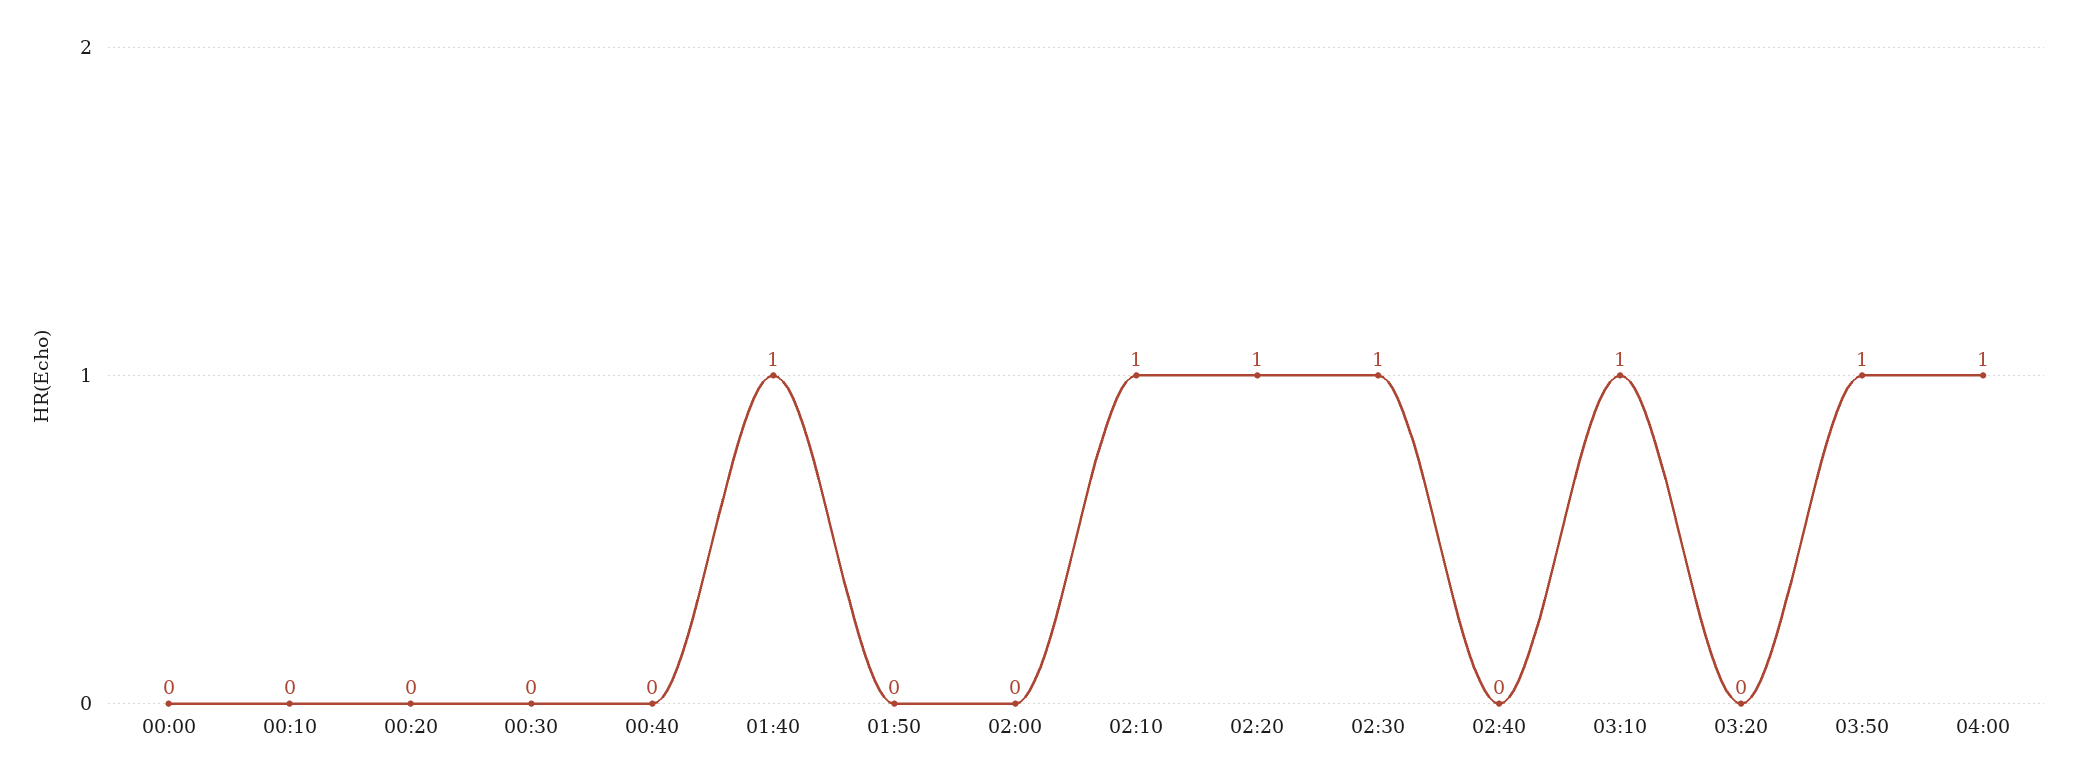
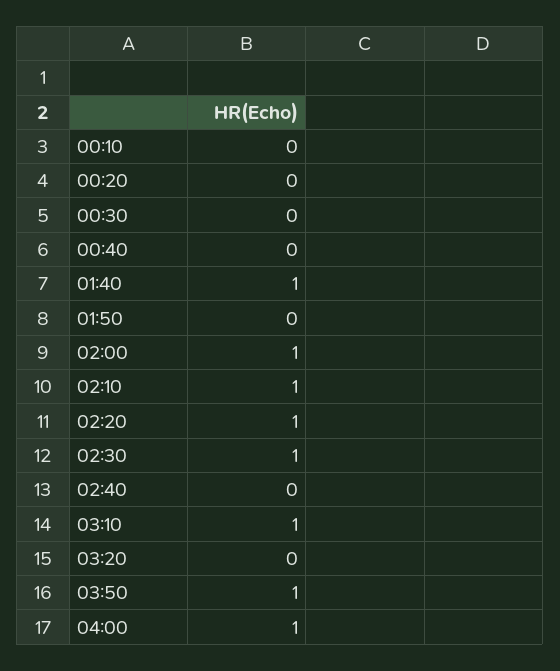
  {
-   "00:00": 0,
    "00:10": 0,
    "00:20": 0,
    "00:30": 0,
    "00:40": 0,
    "01:40": 1,
    "01:50": 0,
-   "02:00": 0,
+   "02:00": 1,
    "02:10": 1,
    "02:20": 1,
    "02:30": 1,
    "02:40": 0,
    "03:10": 1,
    "03:20": 0,
    "03:50": 1,
    "04:00": 1
  }

